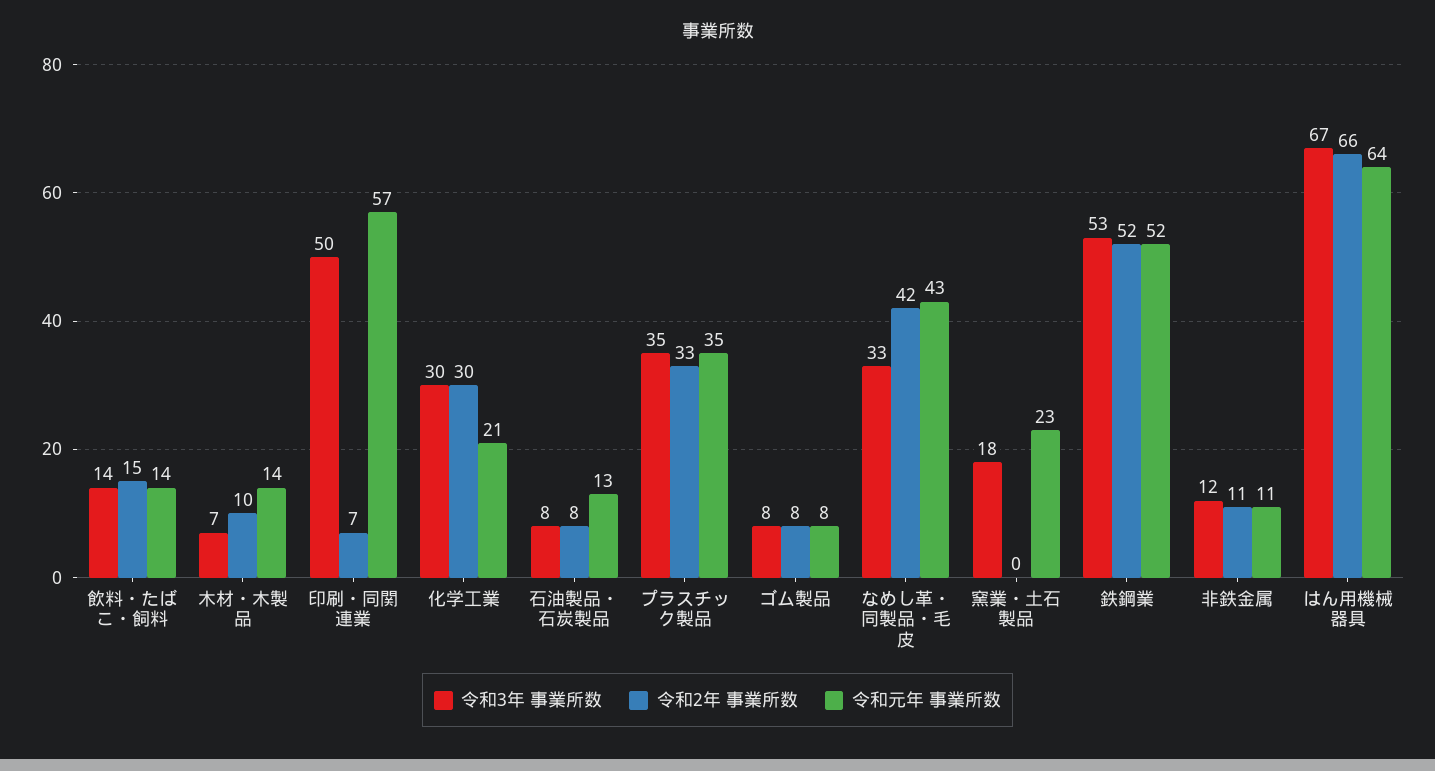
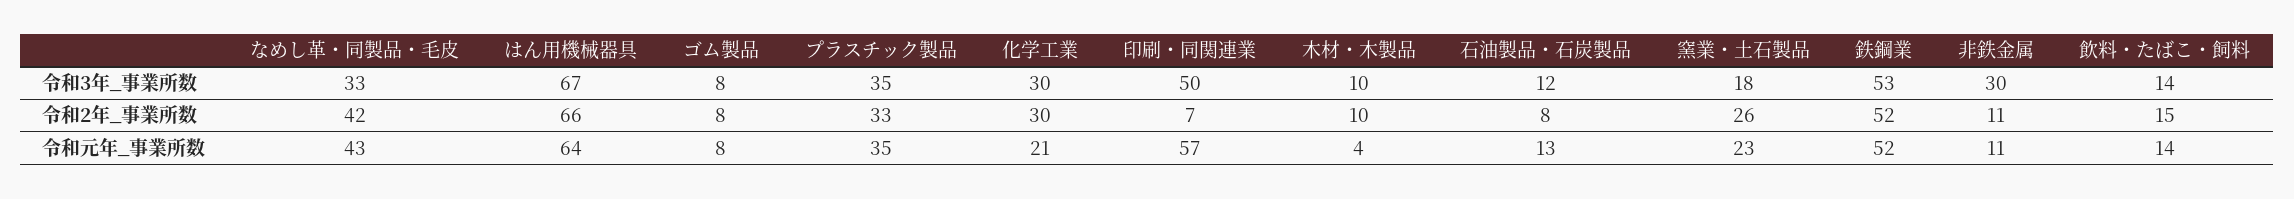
  {
    "令和3年 事業所数": {
      "飲料・たばこ・飼料": 14,
-     "木材・木製品": 7,
+     "木材・木製品": 10,
      "印刷・同関連業": 50,
      "化学工業": 30,
-     "石油製品・石炭製品": 8,
+     "石油製品・石炭製品": 12,
      "プラスチック製品": 35,
      "ゴム製品": 8,
      "なめし革・同製品・毛皮": 33,
      "窯業・土石製品": 18,
      "鉄鋼業": 53,
-     "非鉄金属": 12,
+     "非鉄金属": 30,
      "はん用機械器具": 67
    },
    "令和2年 事業所数": {
      "飲料・たばこ・飼料": 15,
      "木材・木製品": 10,
      "印刷・同関連業": 7,
      "化学工業": 30,
      "石油製品・石炭製品": 8,
      "プラスチック製品": 33,
      "ゴム製品": 8,
      "なめし革・同製品・毛皮": 42,
-     "窯業・土石製品": 0,
+     "窯業・土石製品": 26,
      "鉄鋼業": 52,
      "非鉄金属": 11,
      "はん用機械器具": 66
    },
    "令和元年 事業所数": {
      "飲料・たばこ・飼料": 14,
-     "木材・木製品": 14,
+     "木材・木製品": 4,
      "印刷・同関連業": 57,
      "化学工業": 21,
      "石油製品・石炭製品": 13,
      "プラスチック製品": 35,
      "ゴム製品": 8,
      "なめし革・同製品・毛皮": 43,
      "窯業・土石製品": 23,
      "鉄鋼業": 52,
      "非鉄金属": 11,
      "はん用機械器具": 64
    }
  }

